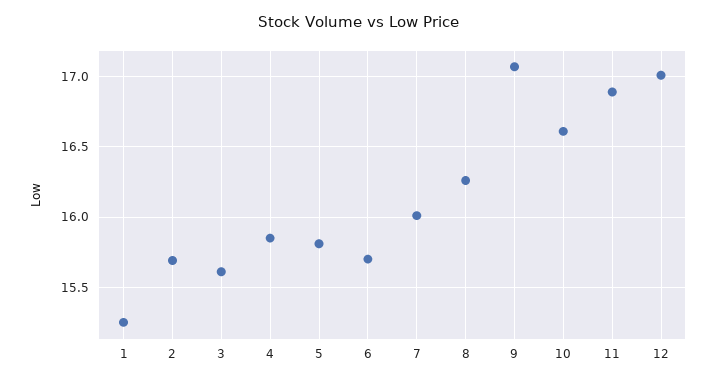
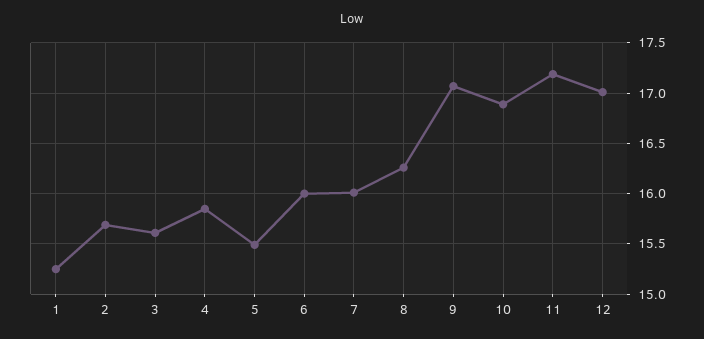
  {
    "1": 15.25,
    "2": 15.7,
    "3": 15.6,
    "4": 15.85,
-   "5": 15.8,
+   "5": 15.5,
-   "6": 15.7,
+   "6": 16,
    "7": 16,
    "8": 16.25,
    "9": 17.05,
-   "10": 16.6,
+   "10": 16.9,
-   "11": 16.9,
+   "11": 17.2,
    "12": 17
  }

